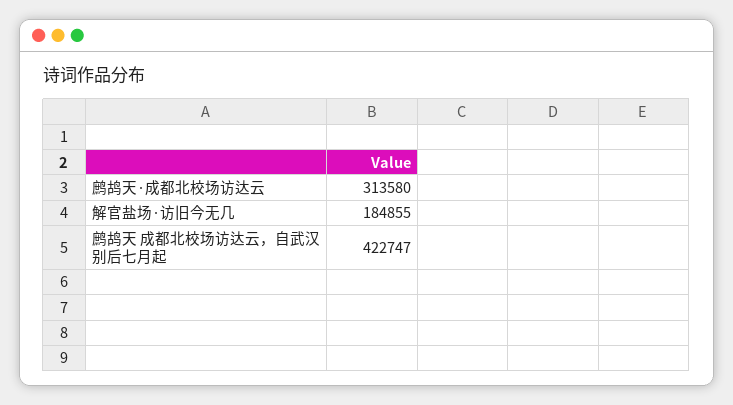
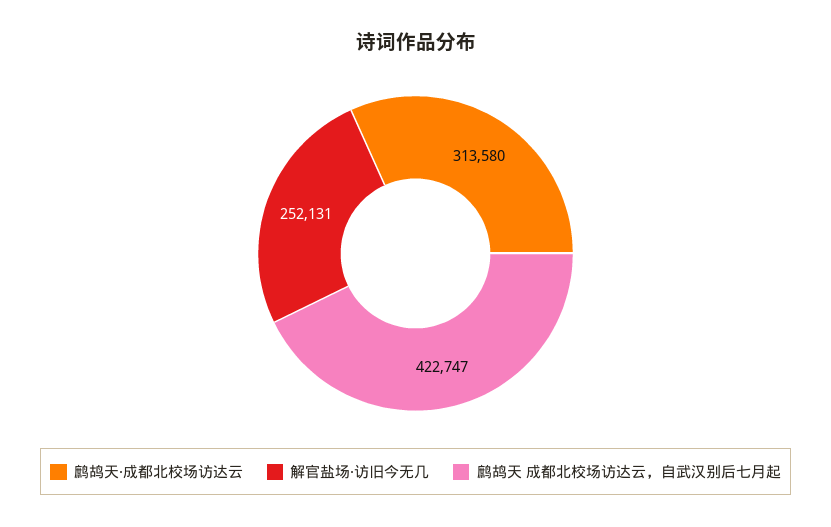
  {
    "鹧鸪天·成都北校场访达云": 313580,
-   "解官盐场·访旧今无几": 184855,
+   "解官盐场·访旧今无几": 252131,
    "鹧鸪天 成都北校场访达云，自武汉别后七月起": 422747
  }

